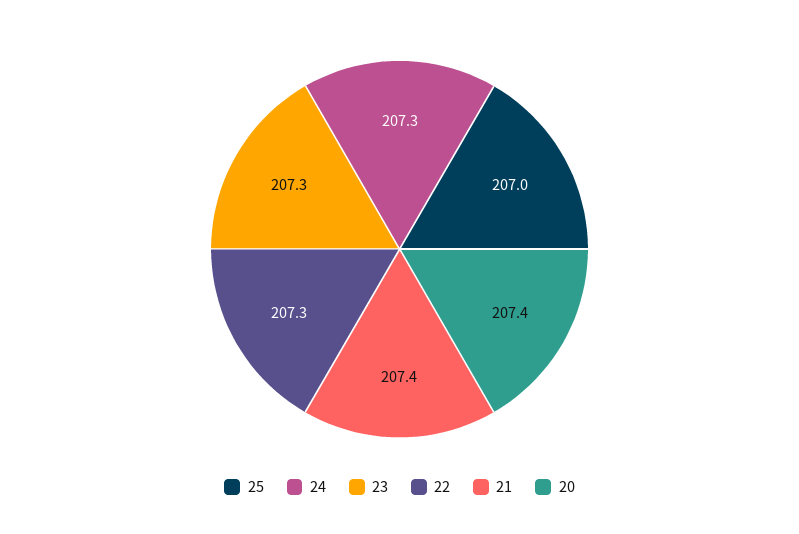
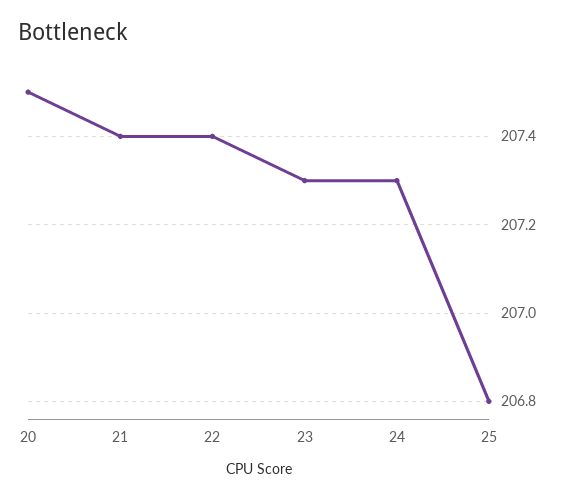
  {
-   "25": 207,
+   "25": 206.8,
    "24": 207.3,
    "23": 207.3,
-   "22": 207.3,
+   "22": 207.4,
    "21": 207.4,
-   "20": 207.4
+   "20": 207.5
  }

